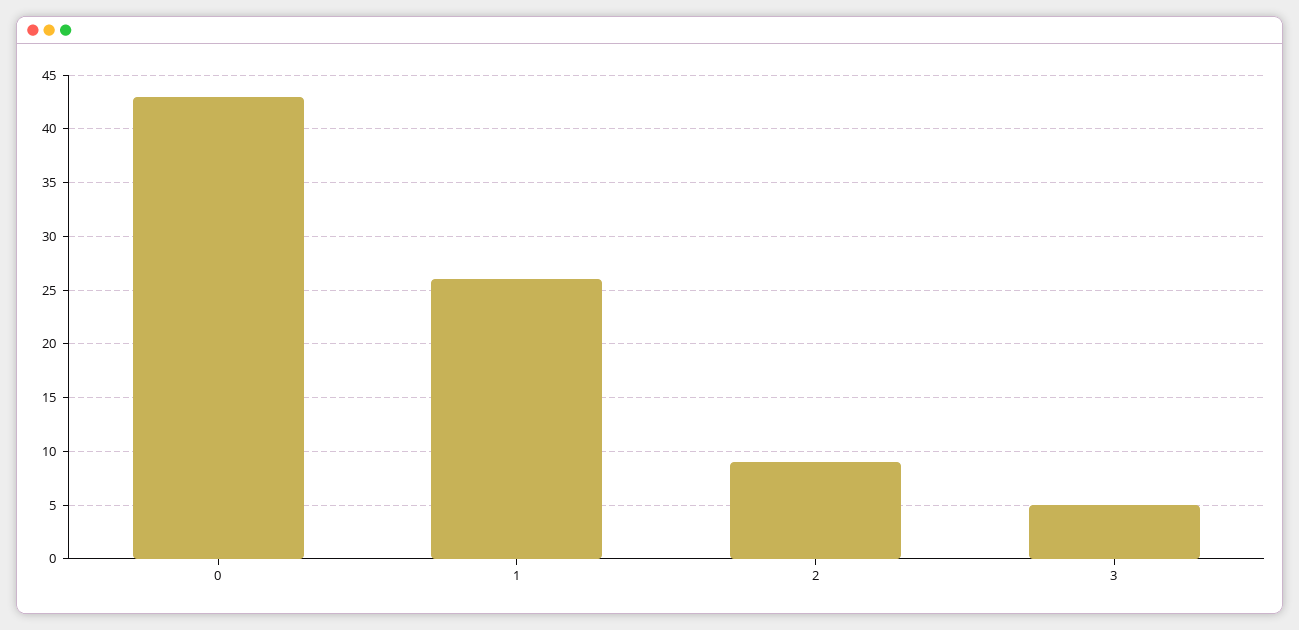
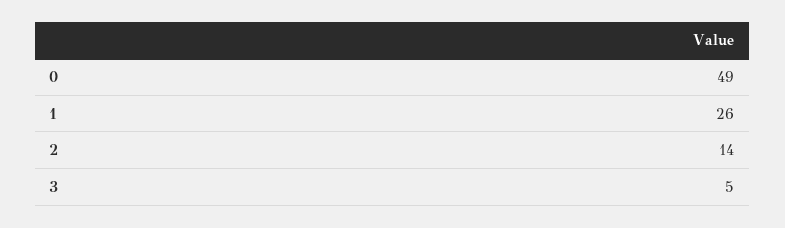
  {
-   "0": 43,
+   "0": 49,
    "1": 26,
-   "2": 9,
+   "2": 14,
    "3": 5
  }

